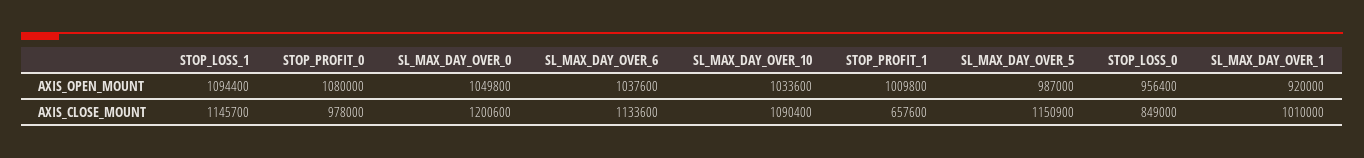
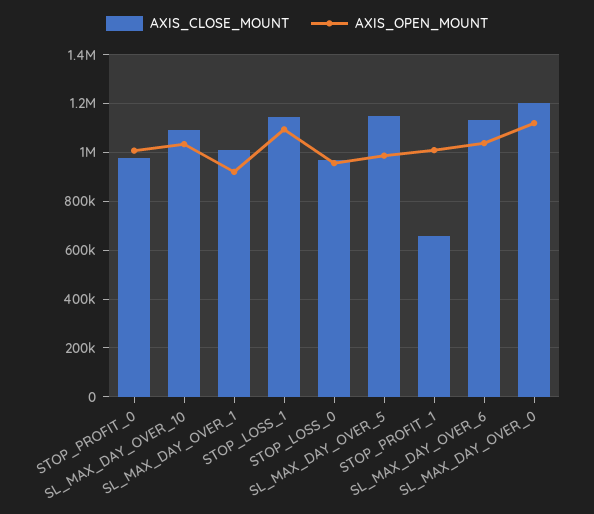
  {
    "AXIS_OPEN_MOUNT": {
      "STOP_LOSS_1": 1094400,
-     "STOP_PROFIT_0": 1080000,
+     "STOP_PROFIT_0": 1000000,
-     "SL_MAX_DAY_OVER_0": 1049800,
+     "SL_MAX_DAY_OVER_0": 1125000,
      "SL_MAX_DAY_OVER_6": 1037600,
      "SL_MAX_DAY_OVER_10": 1033600,
      "STOP_PROFIT_1": 1009800,
      "SL_MAX_DAY_OVER_5": 987000,
      "STOP_LOSS_0": 956400,
      "SL_MAX_DAY_OVER_1": 920000
    },
    "AXIS_CLOSE_MOUNT": {
      "STOP_LOSS_1": 1145700,
      "STOP_PROFIT_0": 978000,
      "SL_MAX_DAY_OVER_0": 1200600,
      "SL_MAX_DAY_OVER_6": 1133600,
      "SL_MAX_DAY_OVER_10": 1090400,
      "STOP_PROFIT_1": 657600,
      "SL_MAX_DAY_OVER_5": 1150900,
-     "STOP_LOSS_0": 849000,
+     "STOP_LOSS_0": 975000,
      "SL_MAX_DAY_OVER_1": 1010000
    }
  }

